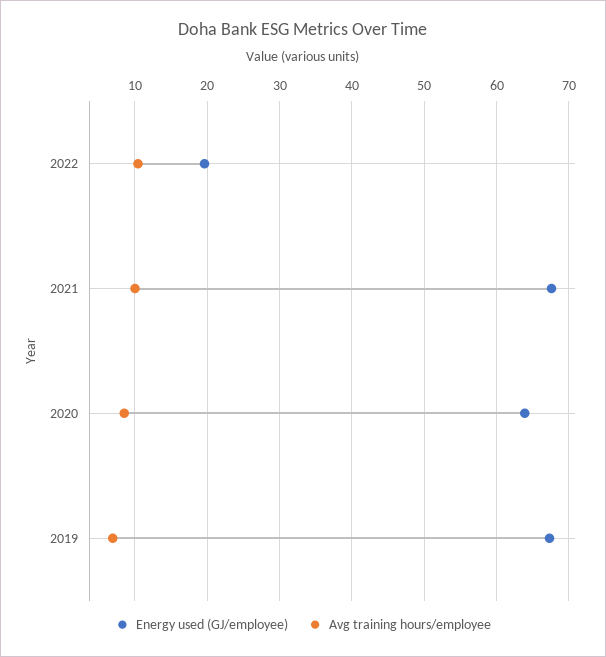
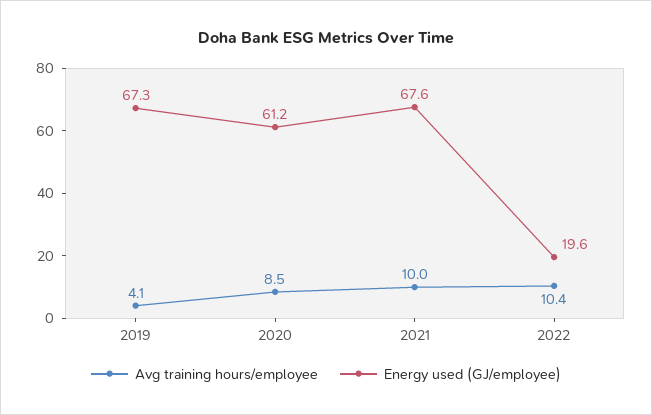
  {
    "Energy used (GJ/employee)": {
      "2022": 19.6,
      "2021": 67.6,
-     "2020": 64,
+     "2020": 61.2,
      "2019": 67.3
    },
    "Avg training hours/employee": {
      "2022": 10.4,
      "2021": 10,
      "2020": 8.5,
-     "2019": 7
+     "2019": 4.1
    }
  }

